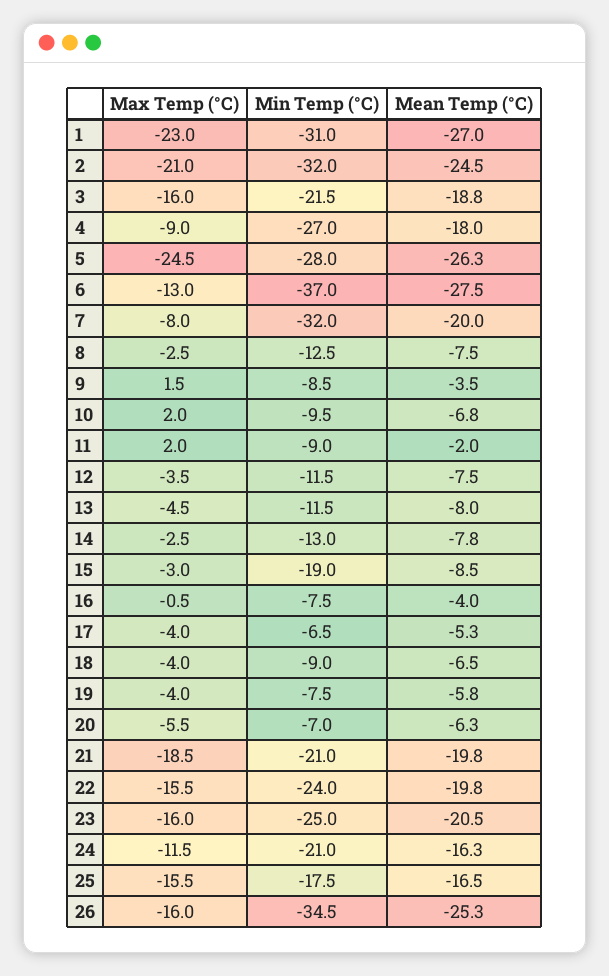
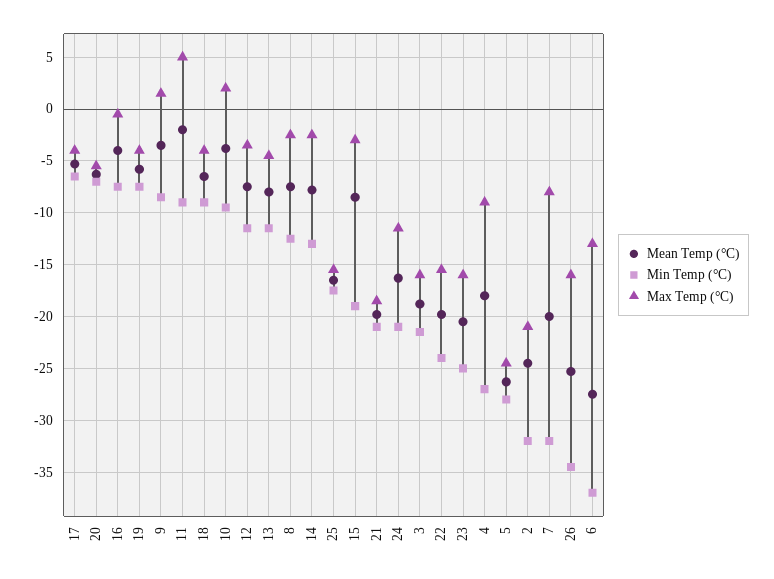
  {
    "Max Temp (°C)": {
-     "1": -23,
      "2": -21,
      "3": -16,
      "4": -9,
      "5": -24.5,
      "6": -13,
      "7": -8,
      "8": -2.5,
      "9": 1.5,
      "10": 2,
-     "11": 2,
+     "11": 5,
      "12": -3.5,
      "13": -4.5,
      "14": -2.5,
      "15": -3,
      "16": -0.5,
      "17": -4,
      "18": -4,
      "19": -4,
      "20": -5.5,
      "21": -18.5,
      "22": -15.5,
      "23": -16,
      "24": -11.5,
      "25": -15.5,
      "26": -16
    },
    "Min Temp (°C)": {
-     "1": -31,
      "2": -32,
      "3": -21.5,
      "4": -27,
      "5": -28,
      "6": -37,
      "7": -32,
      "8": -12.5,
      "9": -8.5,
      "10": -9.5,
      "11": -9,
      "12": -11.5,
      "13": -11.5,
      "14": -13,
      "15": -19,
      "16": -7.5,
      "17": -6.5,
      "18": -9,
      "19": -7.5,
      "20": -7,
      "21": -21,
      "22": -24,
      "23": -25,
      "24": -21,
      "25": -17.5,
      "26": -34.5
    },
    "Mean Temp (°C)": {
-     "1": -27,
      "2": -24.5,
      "3": -18.8,
      "4": -18,
      "5": -26.3,
      "6": -27.5,
      "7": -20,
      "8": -7.5,
      "9": -3.5,
-     "10": -6.8,
+     "10": -4,
      "11": -2,
      "12": -7.5,
      "13": -8,
      "14": -7.8,
      "15": -8.5,
      "16": -4,
      "17": -5.3,
      "18": -6.5,
      "19": -5.8,
      "20": -6.3,
      "21": -19.8,
      "22": -19.8,
      "23": -20.5,
      "24": -16.3,
      "25": -16.5,
      "26": -25.3
    }
  }

